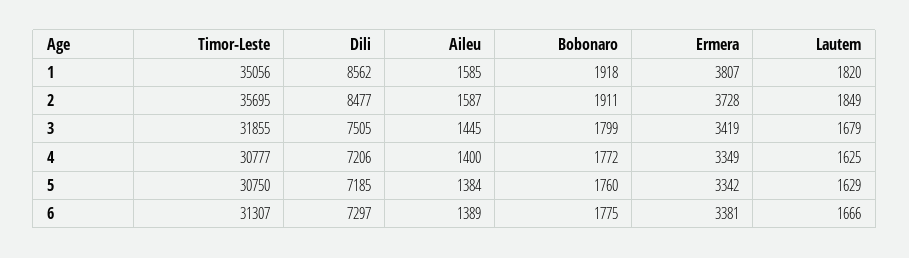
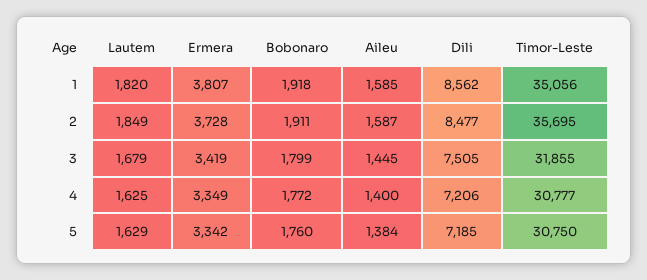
  {
    "Timor-Leste": {
      "1": 35056,
      "2": 35695,
      "3": 31855,
      "4": 30777,
-     "5": 30750,
+     "5": 30750
-     "6": 31307
    },
    "Dili": {
      "1": 8562,
      "2": 8477,
      "3": 7505,
      "4": 7206,
-     "5": 7185,
+     "5": 7185
-     "6": 7297
    },
    "Aileu": {
      "1": 1585,
      "2": 1587,
      "3": 1445,
      "4": 1400,
-     "5": 1384,
+     "5": 1384
-     "6": 1389
    },
    "Bobonaro": {
      "1": 1918,
      "2": 1911,
      "3": 1799,
      "4": 1772,
-     "5": 1760,
+     "5": 1760
-     "6": 1775
    },
    "Ermera": {
      "1": 3807,
      "2": 3728,
      "3": 3419,
      "4": 3349,
-     "5": 3342,
+     "5": 3342
-     "6": 3381
    },
    "Lautem": {
      "1": 1820,
      "2": 1849,
      "3": 1679,
      "4": 1625,
-     "5": 1629,
+     "5": 1629
-     "6": 1666
    }
  }

